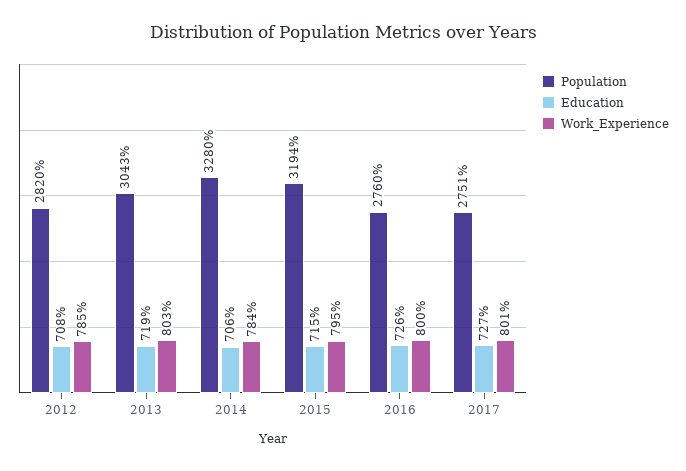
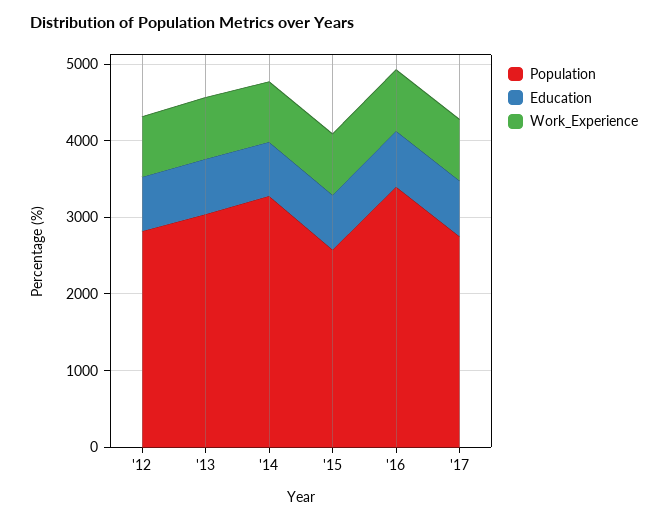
  {
    "Population": {
      "2012": 2820,
      "2013": 3043,
      "2014": 3280,
-     "2015": 3194,
+     "2015": 2600,
-     "2016": 2760,
+     "2016": 3400,
      "2017": 2751
    },
    "Education": {
      "2012": 708,
      "2013": 719,
      "2014": 706,
      "2015": 715,
      "2016": 726,
      "2017": 727
    },
    "Work_Experience": {
      "2012": 785,
      "2013": 803,
      "2014": 784,
      "2015": 795,
      "2016": 800,
      "2017": 801
    }
  }

